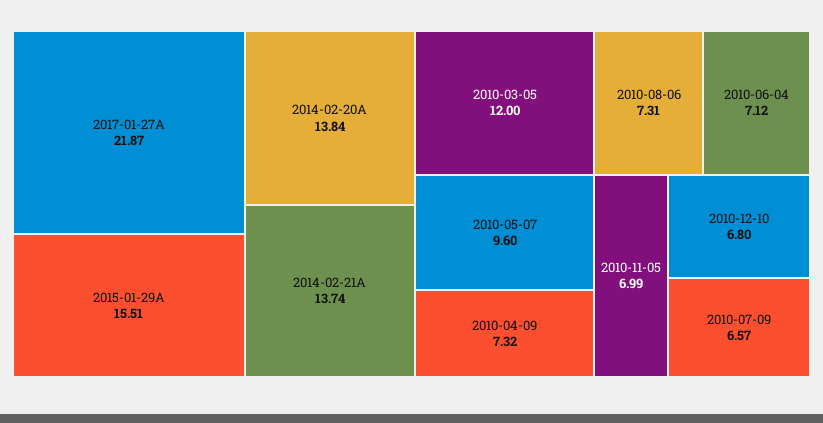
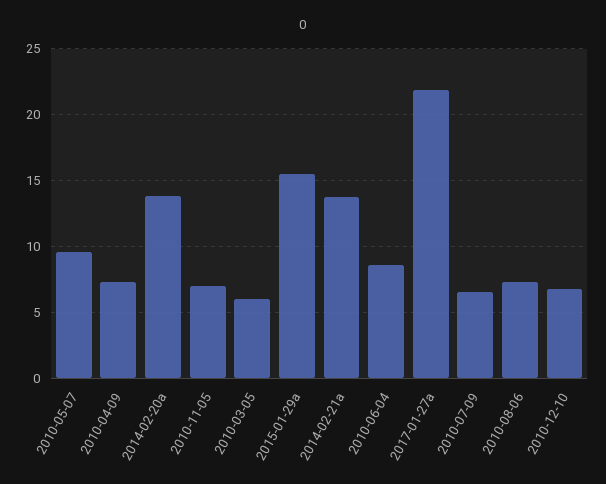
  {
    "2017-01-27A": 21.87,
    "2015-01-29A": 15.51,
    "2014-02-20A": 13.84,
    "2014-02-21A": 13.74,
-   "2010-03-05": 12,
+   "2010-03-05": 6,
    "2010-05-07": 9.6,
    "2010-04-09": 7.32,
    "2010-08-06": 7.31,
-   "2010-06-04": 7.12,
+   "2010-06-04": 8.5,
    "2010-11-05": 6.99,
    "2010-12-10": 6.8,
    "2010-07-09": 6.57
  }

